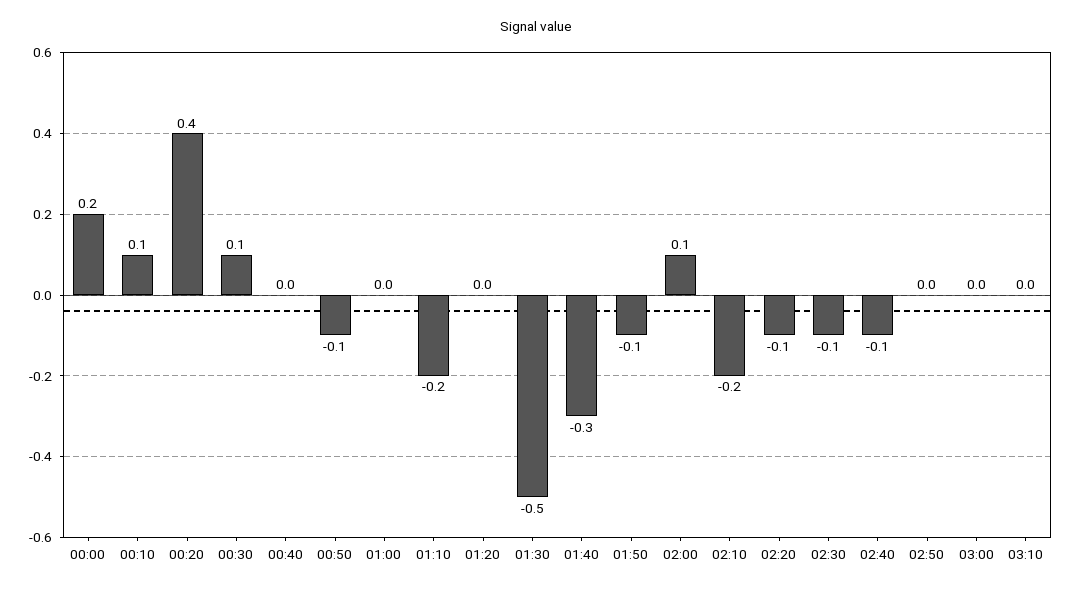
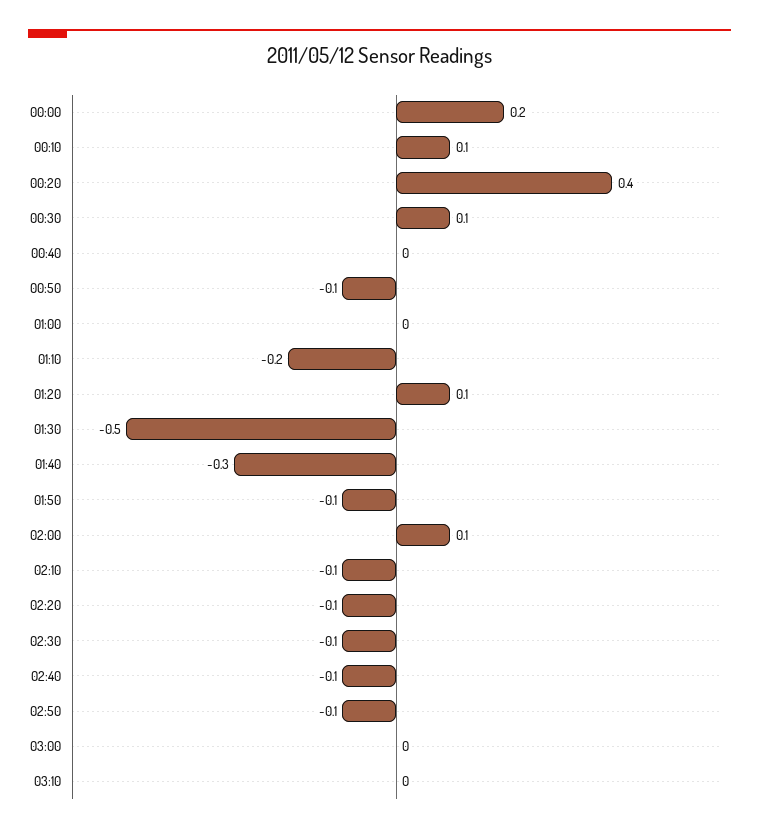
  {
    "00:00": 0.2,
    "00:10": 0.1,
    "00:20": 0.4,
    "00:30": 0.1,
    "00:40": 0,
    "00:50": -0.1,
    "01:00": 0,
    "01:10": -0.2,
-   "01:20": 0,
+   "01:20": 0.1,
    "01:30": -0.5,
    "01:40": -0.3,
    "01:50": -0.1,
    "02:00": 0.1,
-   "02:10": -0.2,
+   "02:10": -0.1,
    "02:20": -0.1,
    "02:30": -0.1,
    "02:40": -0.1,
-   "02:50": 0,
+   "02:50": -0.1,
    "03:00": 0,
    "03:10": 0
  }

